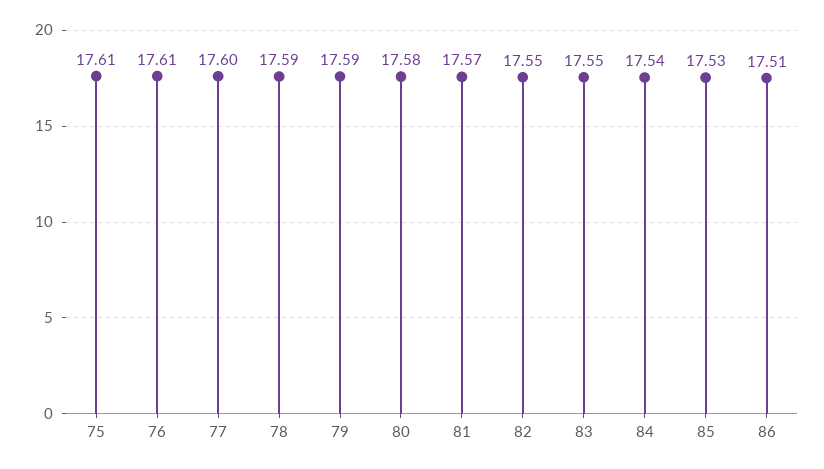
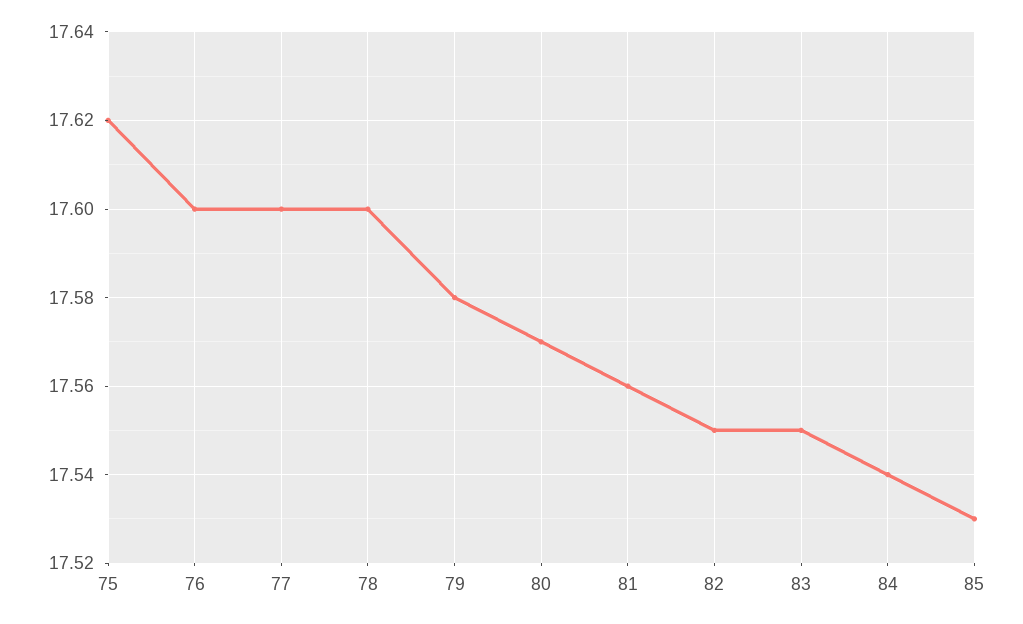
  {
-   "75": 17.61,
+   "75": 17.62,
-   "76": 17.61,
+   "76": 17.6,
    "77": 17.6,
-   "78": 17.59,
+   "78": 17.6,
-   "79": 17.59,
+   "79": 17.58,
-   "80": 17.58,
+   "80": 17.57,
-   "81": 17.57,
+   "81": 17.56,
    "82": 17.55,
    "83": 17.55,
    "84": 17.54,
-   "85": 17.53,
+   "85": 17.53
-   "86": 17.51
  }

